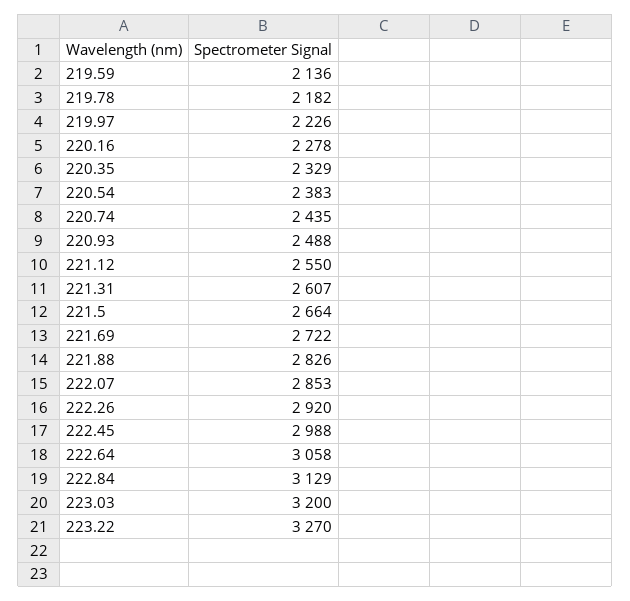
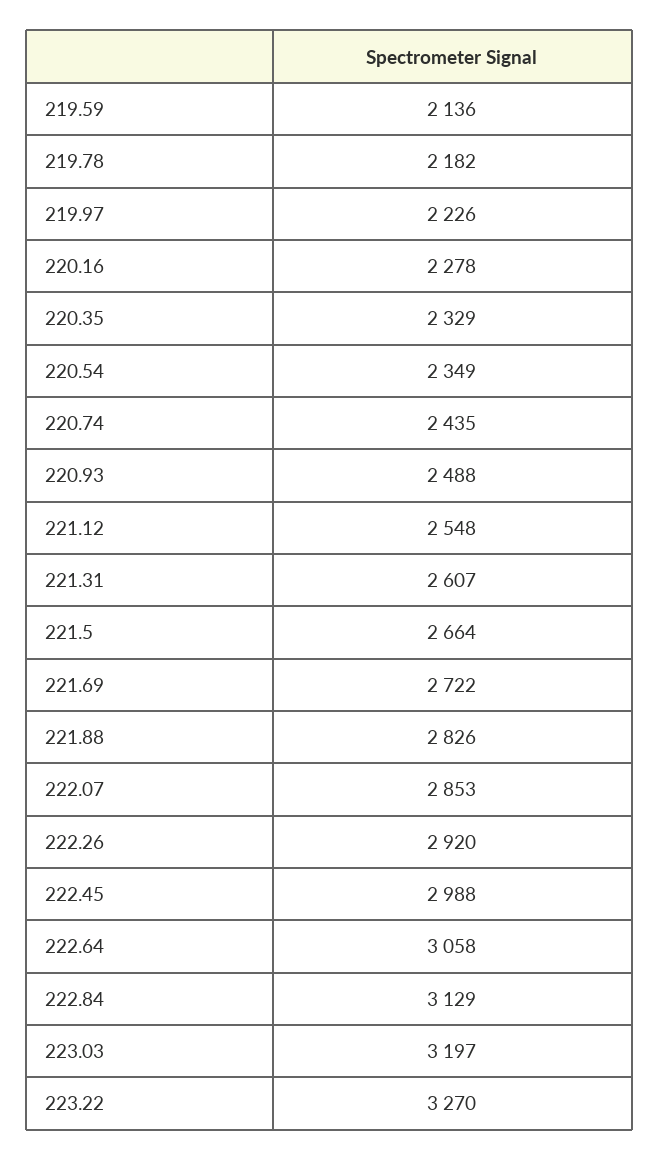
  {
    "219.59": 2136,
    "219.78": 2182,
    "219.97": 2226,
    "220.16": 2278,
    "220.35": 2329,
-   "220.54": 2383,
+   "220.54": 2349,
    "220.74": 2435,
    "220.93": 2488,
-   "221.12": 2550,
+   "221.12": 2548,
    "221.31": 2607,
    "221.5": 2664,
    "221.69": 2722,
    "221.88": 2826,
    "222.07": 2853,
    "222.26": 2920,
    "222.45": 2988,
    "222.64": 3058,
    "222.84": 3129,
-   "223.03": 3200,
+   "223.03": 3197,
    "223.22": 3270
  }

